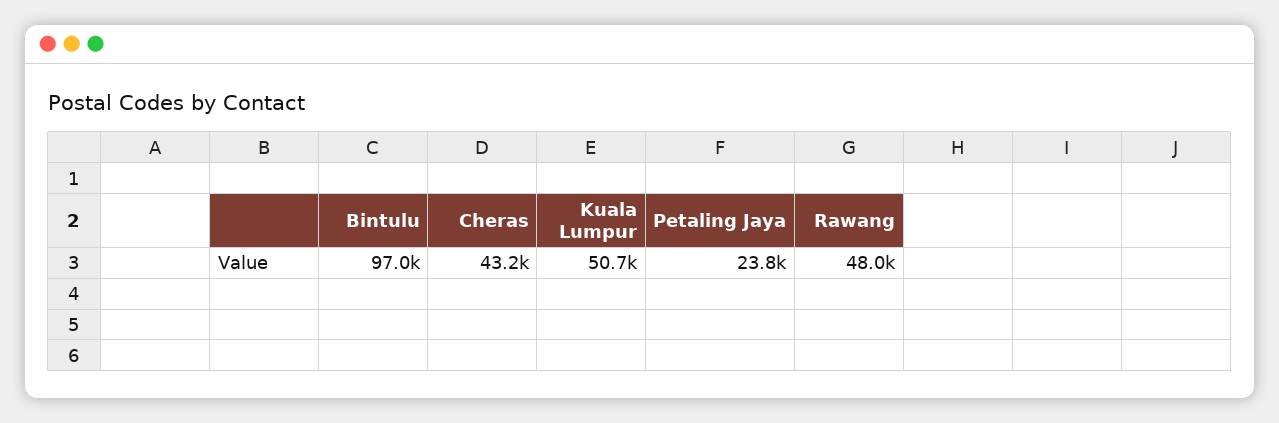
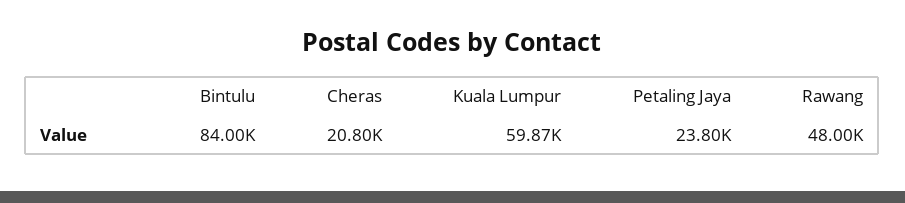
  {
-   "Bintulu": 97000,
+   "Bintulu": 84000,
-   "Cheras": 43200,
+   "Cheras": 20800,
-   "Kuala Lumpur": 50700,
+   "Kuala Lumpur": 59870,
    "Petaling Jaya": 23800,
    "Rawang": 48000
  }

